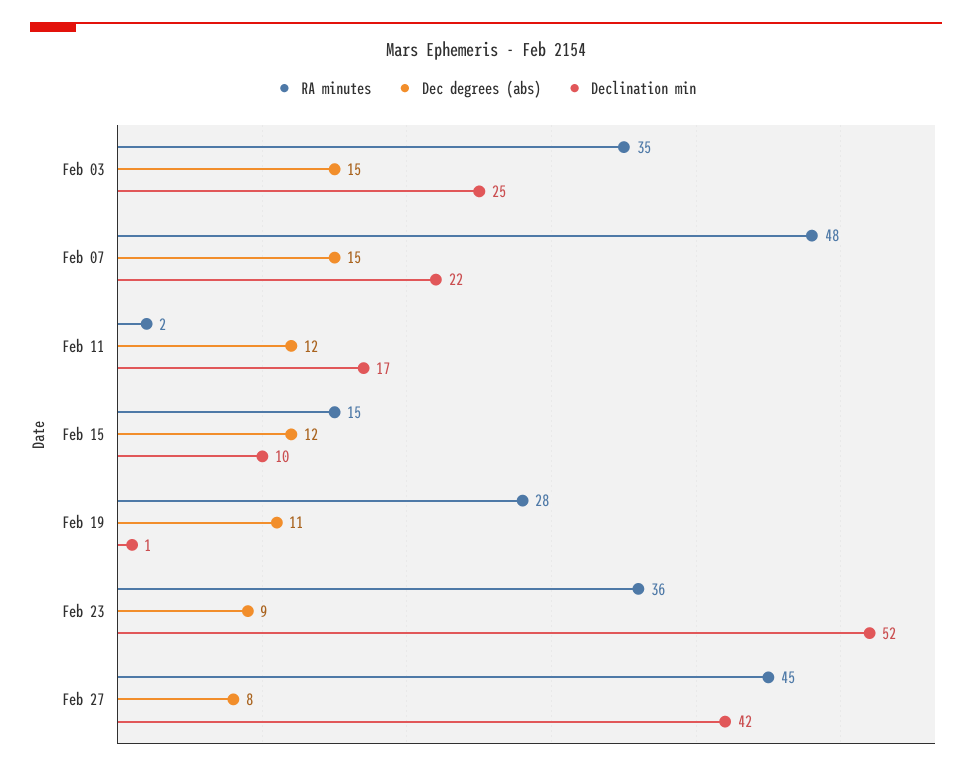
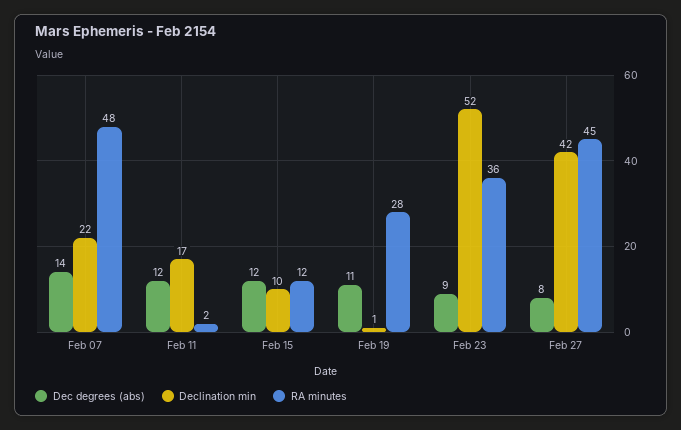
  {
    "RA minutes": {
-     "Feb 03": 35,
      "Feb 07": 48,
      "Feb 11": 2,
-     "Feb 15": 15,
+     "Feb 15": 12,
      "Feb 19": 28,
      "Feb 23": 36,
      "Feb 27": 45
    },
    "Dec degrees (abs)": {
-     "Feb 03": 15,
-     "Feb 07": 15,
+     "Feb 07": 14,
      "Feb 11": 12,
      "Feb 15": 12,
      "Feb 19": 11,
      "Feb 23": 9,
      "Feb 27": 8
    },
    "Declination min": {
-     "Feb 03": 25,
      "Feb 07": 22,
      "Feb 11": 17,
      "Feb 15": 10,
      "Feb 19": 1,
      "Feb 23": 52,
      "Feb 27": 42
    }
  }

